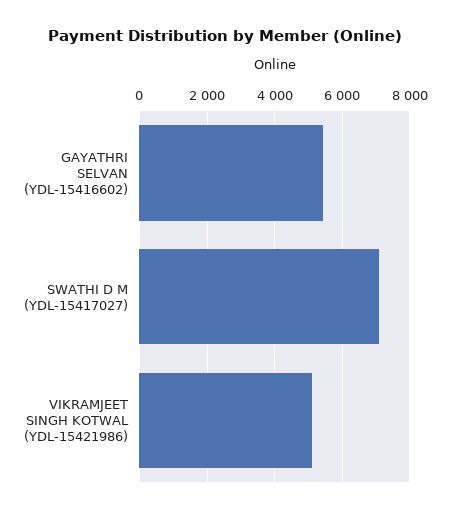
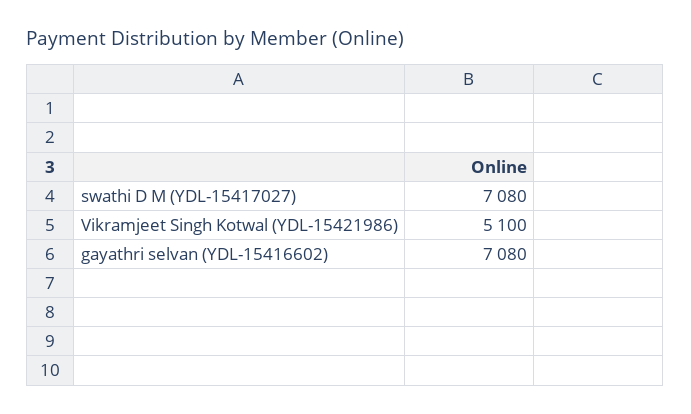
  {
-   "GAYATHRI SELVAN (YDL-15416602)": 5400,
+   "GAYATHRI SELVAN (YDL-15416602)": 7080,
    "SWATHI D M (YDL-15417027)": 7080,
    "VIKRAMJEET SINGH KOTWAL (YDL-15421986)": 5100
  }

